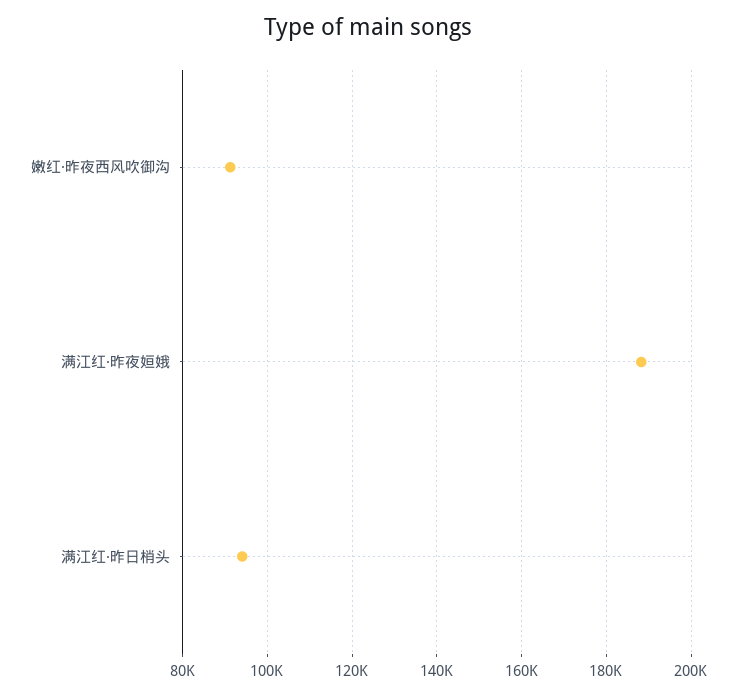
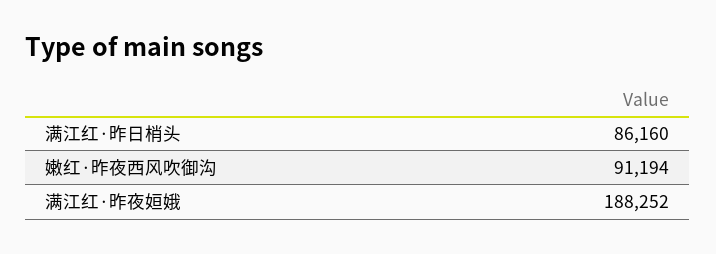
  {
    "嫩红·昨夜西风吹御沟": 91194,
    "满江红·昨夜姮娥": 188252,
-   "满江红·昨日梢头": 94000
+   "满江红·昨日梢头": 86160
  }

